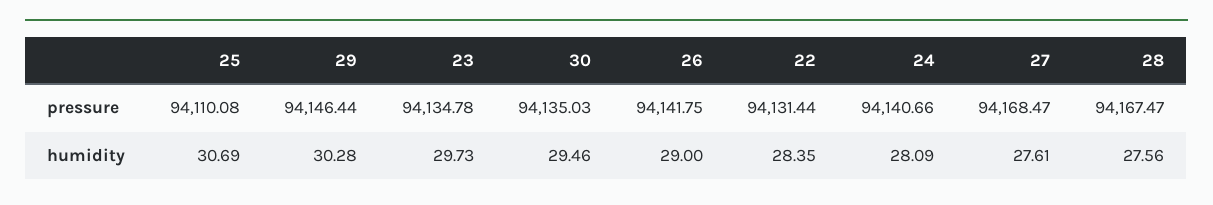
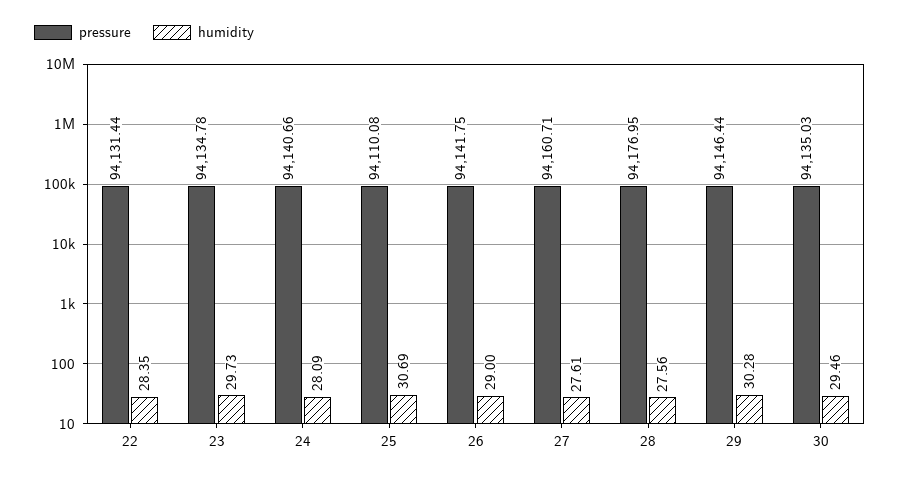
  {
    "pressure": {
      "25": 94110.08,
      "29": 94146.44,
      "23": 94134.78,
      "30": 94135.03,
      "26": 94141.75,
      "22": 94131.44,
      "24": 94140.66,
-     "27": 94168.47,
+     "27": 94160.71,
-     "28": 94167.47
+     "28": 94176.95
    },
    "humidity": {
      "25": 30.69,
      "29": 30.28,
      "23": 29.73,
      "30": 29.46,
      "26": 29,
      "22": 28.35,
      "24": 28.09,
      "27": 27.61,
      "28": 27.56
    }
  }

